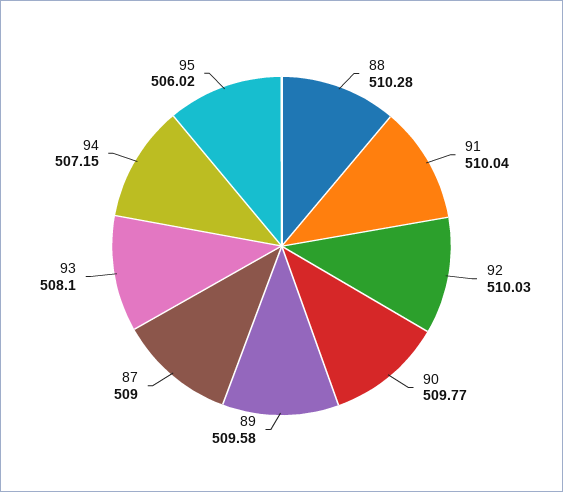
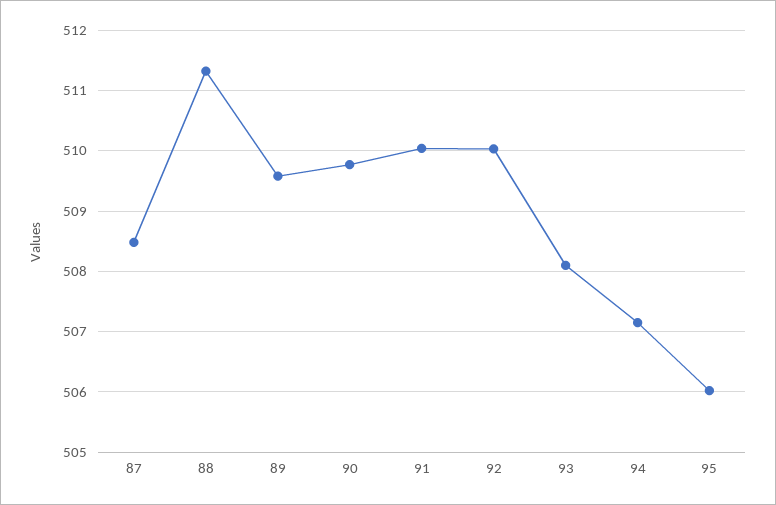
  {
-   "88": 510.28,
+   "88": 511.3,
    "91": 510.04,
    "92": 510.03,
    "90": 509.77,
    "89": 509.58,
-   "87": 509,
+   "87": 508.5,
    "93": 508.1,
    "94": 507.15,
    "95": 506.02
  }

